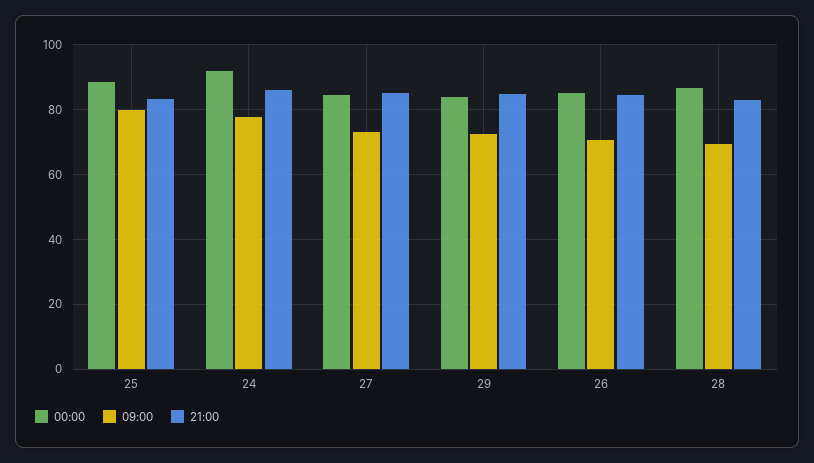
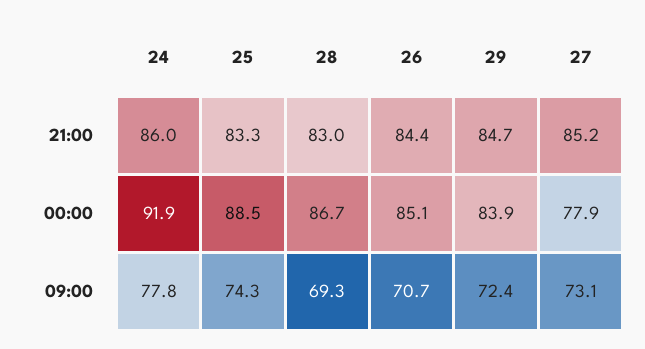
  {
    "00:00": {
      "25": 88.5,
      "24": 91.9,
-     "27": 84,
+     "27": 77.9,
      "29": 83.9,
      "26": 85.1,
      "28": 86.7
    },
    "09:00": {
-     "25": 80,
+     "25": 74.3,
      "24": 77.8,
      "27": 73.1,
      "29": 72.4,
      "26": 70.7,
      "28": 69.3
    },
    "21:00": {
      "25": 83.3,
      "24": 86,
      "27": 85.2,
      "29": 84.7,
      "26": 84.4,
      "28": 83
    }
  }

